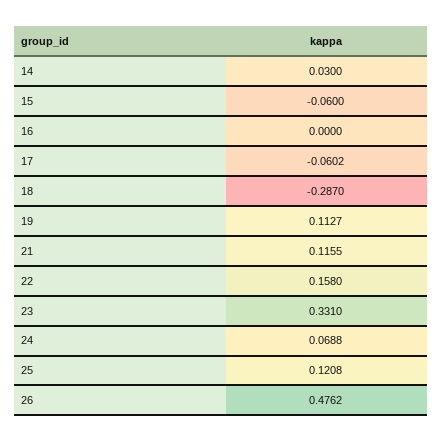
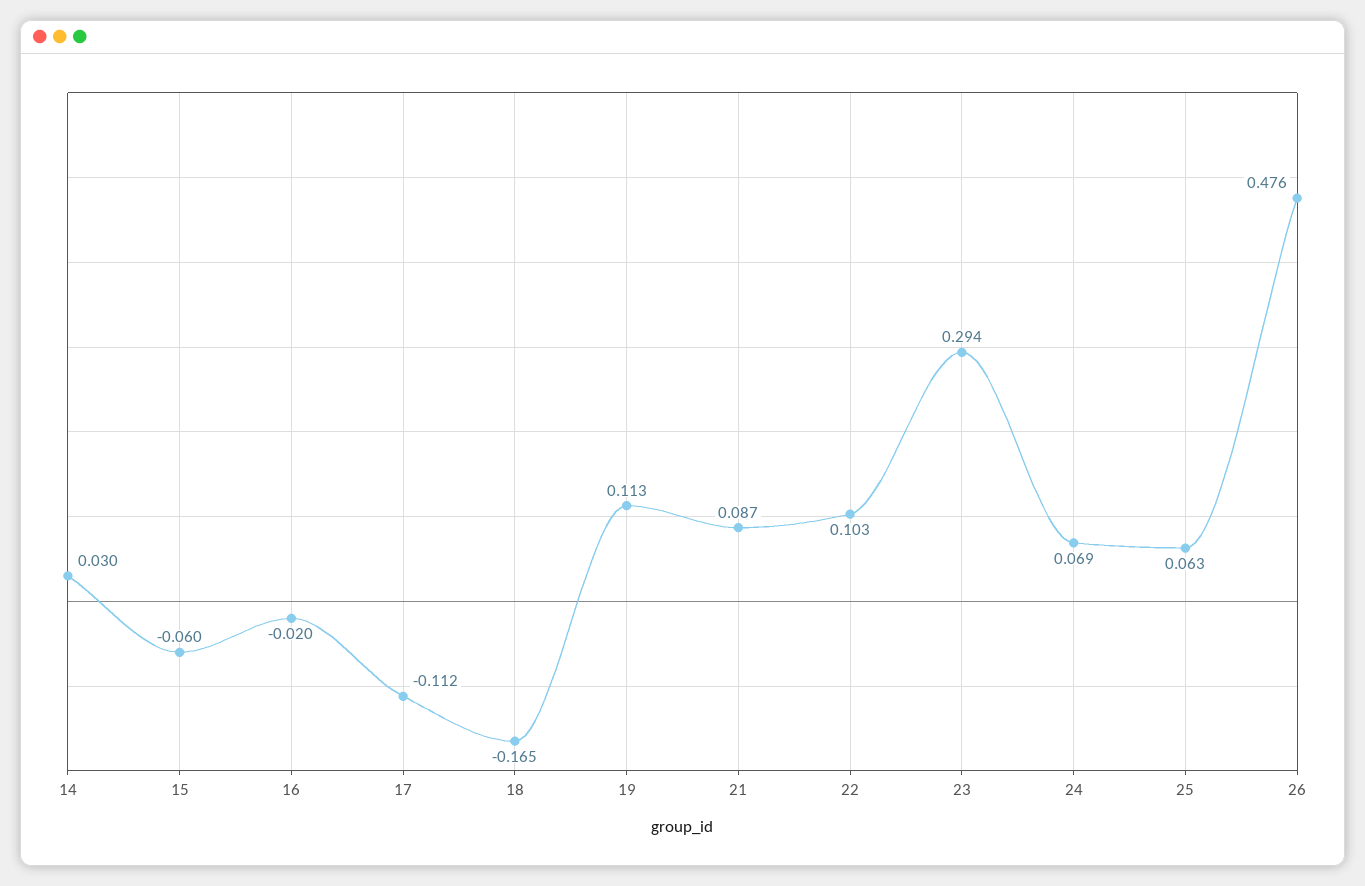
  {
    "14": 0.03,
    "15": -0.06,
-   "16": 0,
+   "16": -0.02,
-   "17": -0.0602,
+   "17": -0.112,
-   "18": -0.287,
+   "18": -0.165,
    "19": 0.1127,
-   "21": 0.1155,
+   "21": 0.087,
-   "22": 0.158,
+   "22": 0.103,
-   "23": 0.331,
+   "23": 0.294,
    "24": 0.0688,
-   "25": 0.1208,
+   "25": 0.063,
    "26": 0.4762
  }

